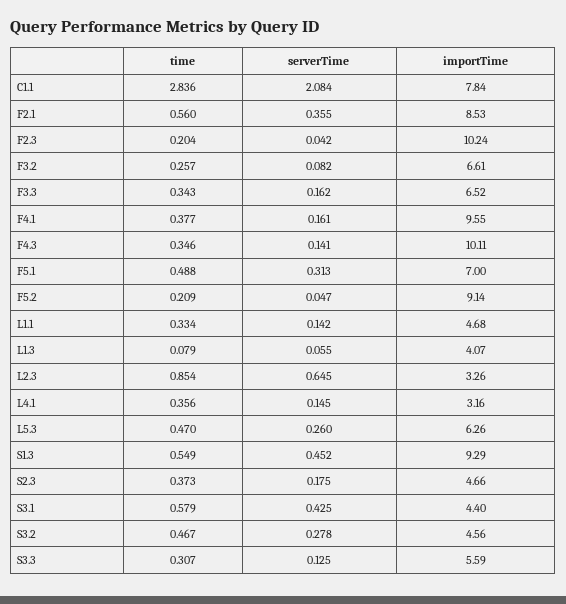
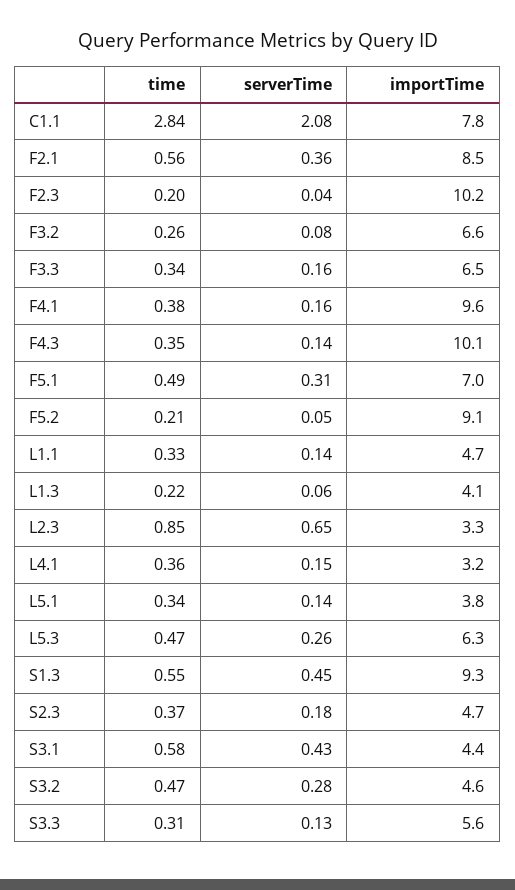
  {
    "time": {
      "C1.1": 2.836,
      "F2.1": 0.56,
      "F2.3": 0.204,
      "F3.2": 0.257,
      "F3.3": 0.343,
      "F4.1": 0.377,
      "F4.3": 0.346,
      "F5.1": 0.488,
      "F5.2": 0.209,
      "L1.1": 0.334,
-     "L1.3": 0.079,
+     "L1.3": 0.22,
      "L2.3": 0.854,
      "L4.1": 0.356,
      "L5.3": 0.47,
      "S1.3": 0.549,
      "S2.3": 0.373,
      "S3.1": 0.579,
      "S3.2": 0.467,
-     "S3.3": 0.307
+     "S3.3": 0.307,
+     "L5.1": 0.34
    },
    "serverTime": {
      "C1.1": 2.084,
      "F2.1": 0.355,
      "F2.3": 0.042,
      "F3.2": 0.082,
      "F3.3": 0.162,
      "F4.1": 0.161,
      "F4.3": 0.141,
      "F5.1": 0.313,
      "F5.2": 0.047,
      "L1.1": 0.142,
      "L1.3": 0.055,
      "L2.3": 0.645,
      "L4.1": 0.145,
      "L5.3": 0.26,
      "S1.3": 0.452,
      "S2.3": 0.175,
      "S3.1": 0.425,
      "S3.2": 0.278,
-     "S3.3": 0.125
+     "S3.3": 0.125,
+     "L5.1": 0.14
    },
    "importTime": {
      "C1.1": 7.84,
      "F2.1": 8.53,
      "F2.3": 10.24,
      "F3.2": 6.61,
      "F3.3": 6.52,
      "F4.1": 9.55,
      "F4.3": 10.11,
      "F5.1": 7,
      "F5.2": 9.14,
      "L1.1": 4.68,
      "L1.3": 4.07,
      "L2.3": 3.26,
      "L4.1": 3.16,
      "L5.3": 6.26,
      "S1.3": 9.29,
      "S2.3": 4.66,
      "S3.1": 4.4,
      "S3.2": 4.56,
-     "S3.3": 5.59
+     "S3.3": 5.59,
+     "L5.1": 3.8
    }
  }

